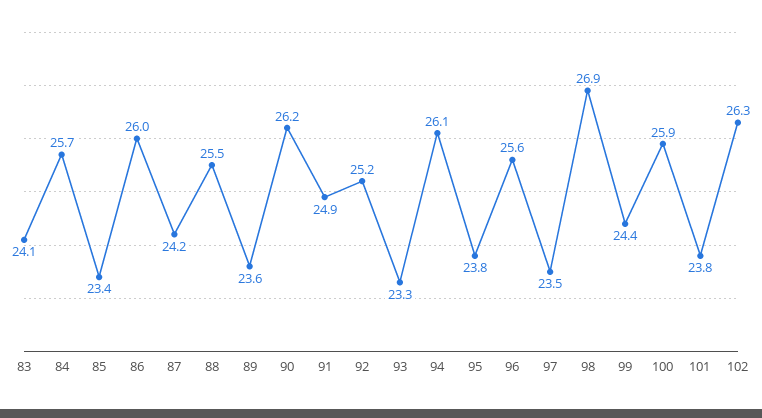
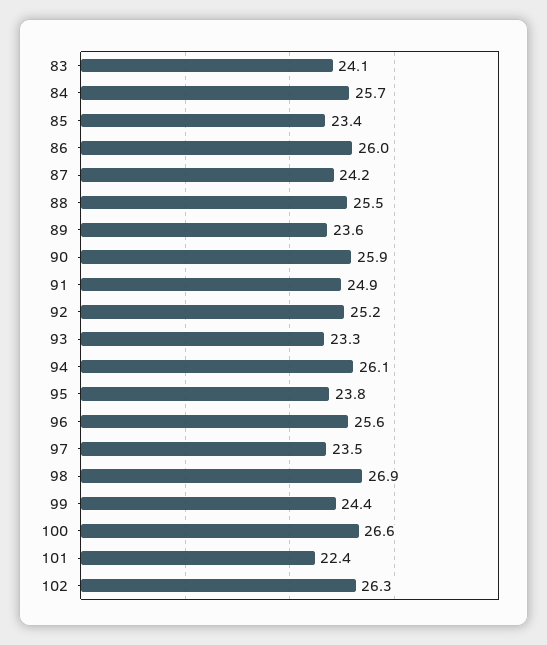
  {
    "83": 24.1,
    "84": 25.7,
    "85": 23.4,
    "86": 26,
    "87": 24.2,
    "88": 25.5,
    "89": 23.6,
-   "90": 26.2,
+   "90": 25.9,
    "91": 24.9,
    "92": 25.2,
    "93": 23.3,
    "94": 26.1,
    "95": 23.8,
    "96": 25.6,
    "97": 23.5,
    "98": 26.9,
    "99": 24.4,
-   "100": 25.9,
+   "100": 26.6,
-   "101": 23.8,
+   "101": 22.4,
    "102": 26.3
  }

